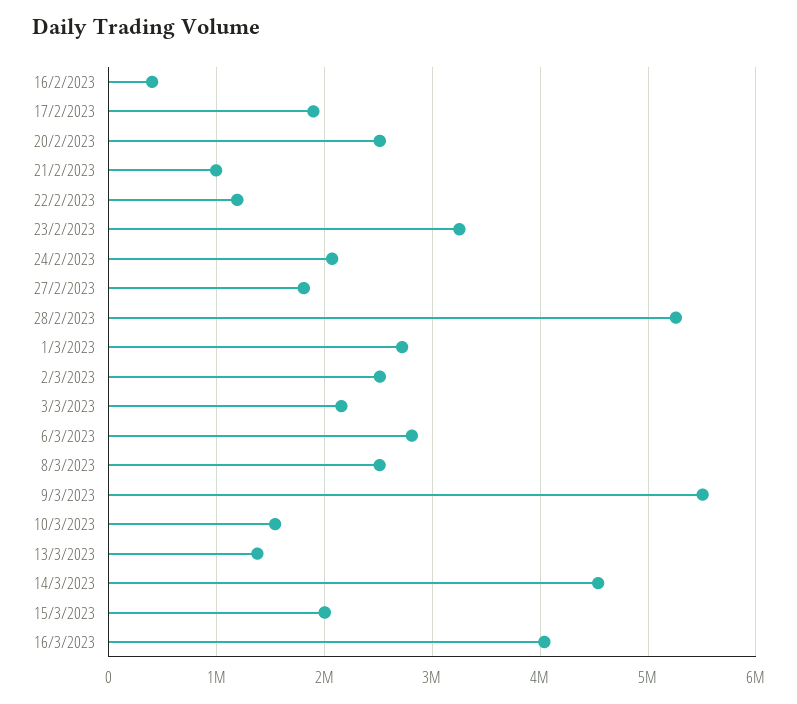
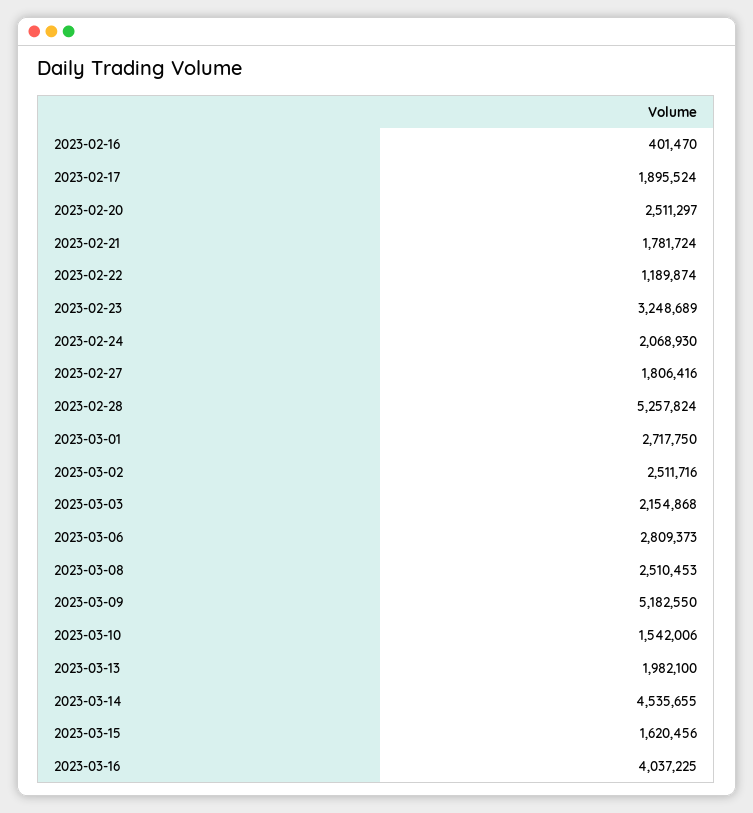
  {
    "16/2/2023": 401470,
    "17/2/2023": 1895524,
    "20/2/2023": 2511297,
-   "21/2/2023": 1000000,
+   "21/2/2023": 1781724,
    "22/2/2023": 1189874,
    "23/2/2023": 3248689,
    "24/2/2023": 2068930,
    "27/2/2023": 1806416,
    "28/2/2023": 5257824,
    "1/3/2023": 2717750,
    "2/3/2023": 2511716,
    "3/3/2023": 2154868,
    "6/3/2023": 2809373,
    "8/3/2023": 2510453,
-   "9/3/2023": 5500000,
+   "9/3/2023": 5182550,
    "10/3/2023": 1542006,
-   "13/3/2023": 1400000,
+   "13/3/2023": 1982100,
    "14/3/2023": 4535655,
-   "15/3/2023": 2000000,
+   "15/3/2023": 1620456,
    "16/3/2023": 4037225
  }

